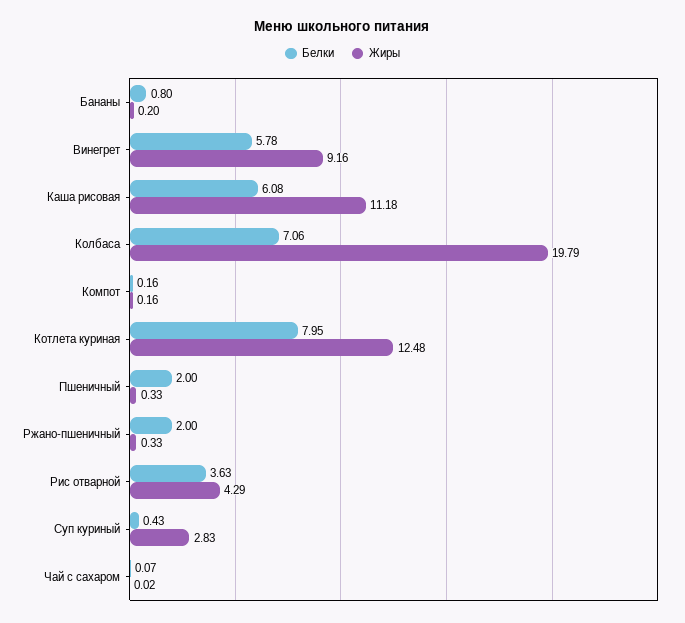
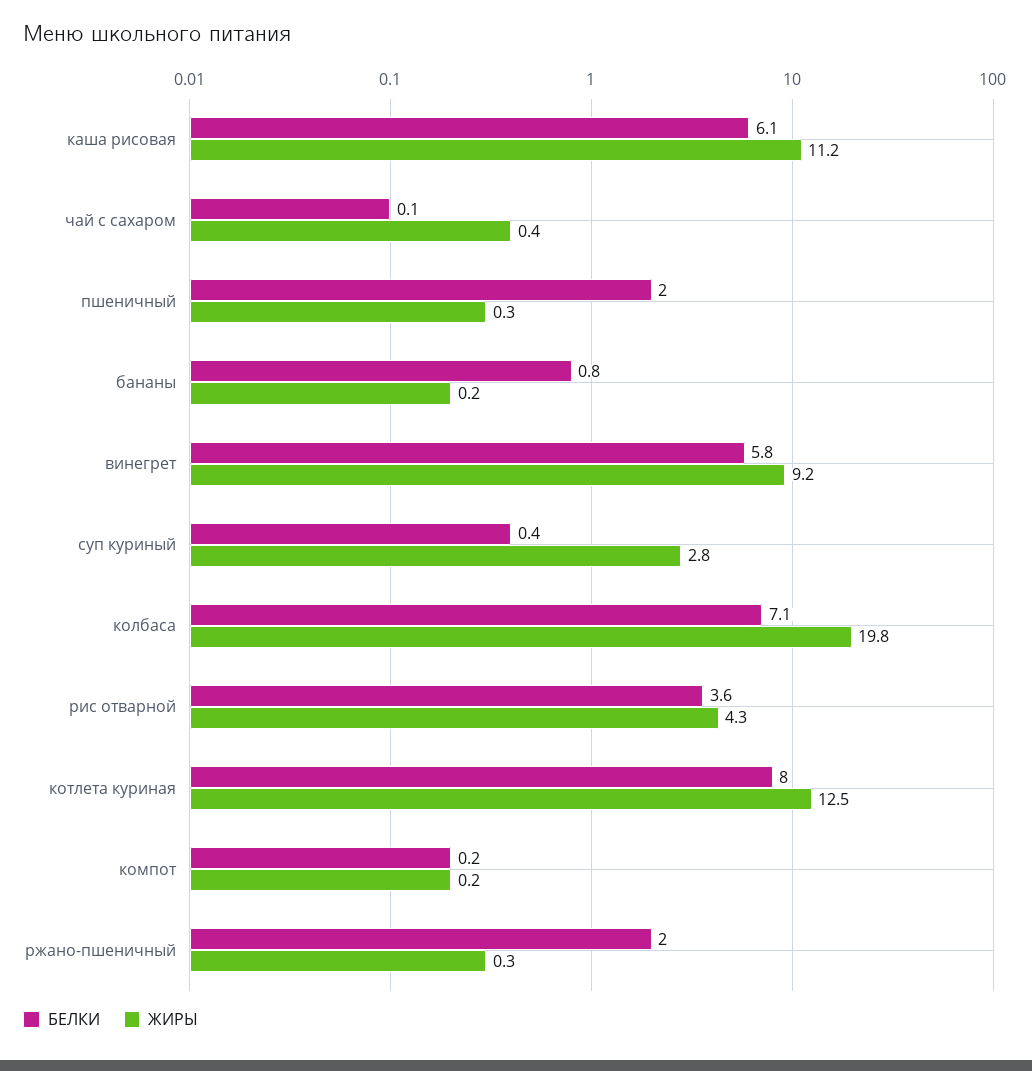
  {
    "Белки": {
      "Бананы": 0.8,
      "Винегрет": 5.78,
      "Каша рисовая": 6.08,
      "Колбаса": 7.06,
      "Компот": 0.16,
      "Котлета куриная": 7.95,
      "Пшеничный": 2,
      "Ржано-пшеничный": 2,
      "Рис отварной": 3.63,
      "Суп куриный": 0.43,
      "Чай с сахаром": 0.07
    },
    "Жиры": {
      "Бананы": 0.2,
      "Винегрет": 9.16,
      "Каша рисовая": 11.18,
      "Колбаса": 19.79,
      "Компот": 0.16,
      "Котлета куриная": 12.48,
      "Пшеничный": 0.33,
      "Ржано-пшеничный": 0.33,
      "Рис отварной": 4.29,
      "Суп куриный": 2.83,
-     "Чай с сахаром": 0.02
+     "Чай с сахаром": 0.4
    }
  }

